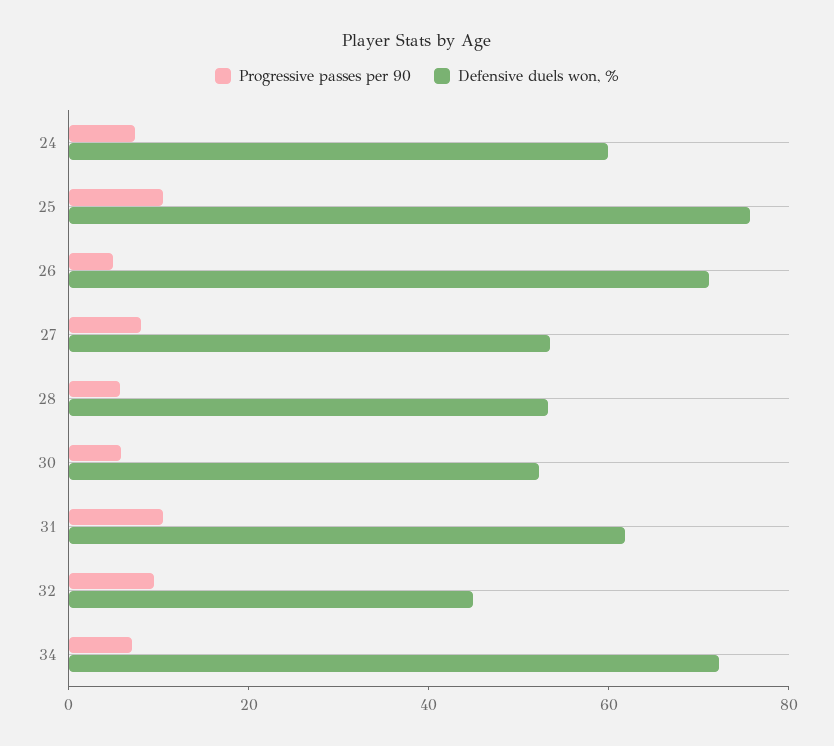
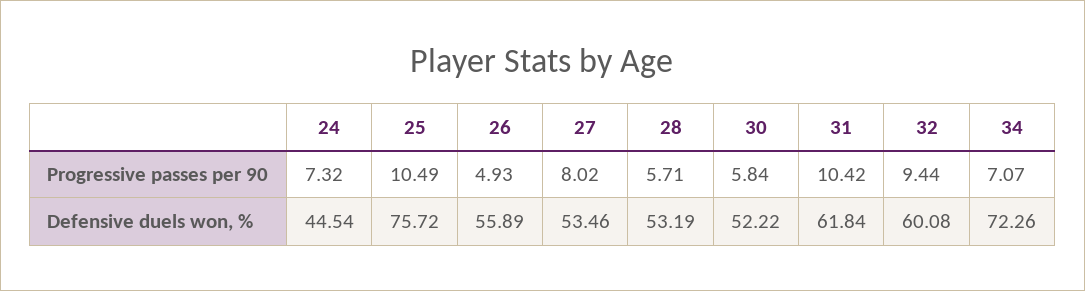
  {
    "Progressive passes per 90": {
      "24": 7.32,
      "25": 10.49,
      "26": 4.93,
      "27": 8.02,
      "28": 5.71,
      "30": 5.84,
      "31": 10.42,
      "32": 9.44,
      "34": 7.07
    },
    "Defensive duels won, %": {
-     "24": 60,
+     "24": 44.54,
      "25": 75.72,
-     "26": 70,
+     "26": 55.89,
      "27": 53.46,
      "28": 53.19,
      "30": 52.22,
      "31": 61.84,
-     "32": 45,
+     "32": 60.08,
      "34": 72.26
    }
  }

